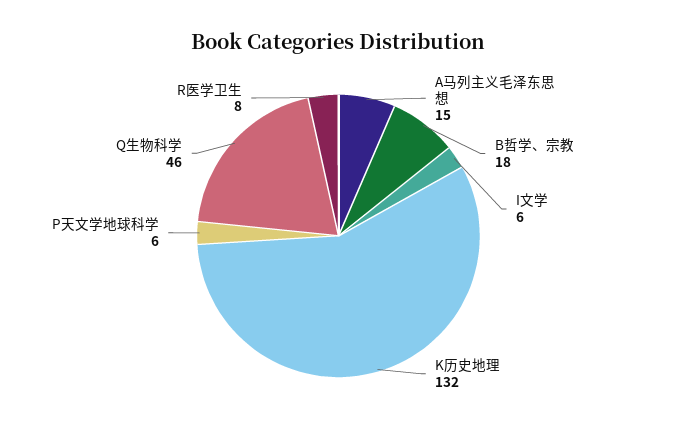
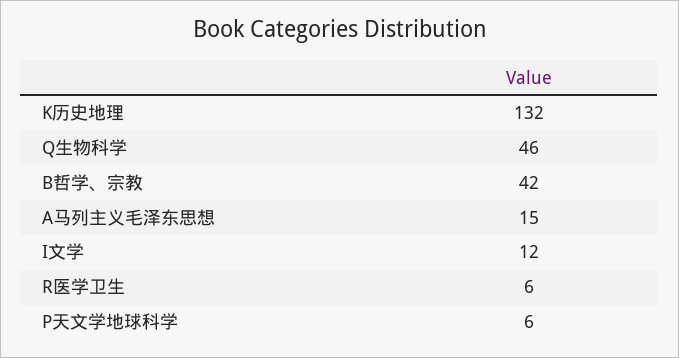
  {
    "A马列主义毛泽东思想": 15,
-   "B哲学、宗教": 18,
+   "B哲学、宗教": 42,
-   "I文学": 6,
+   "I文学": 12,
    "K历史地理": 132,
    "P天文学地球科学": 6,
    "Q生物科学": 46,
-   "R医学卫生": 8
+   "R医学卫生": 6
  }

